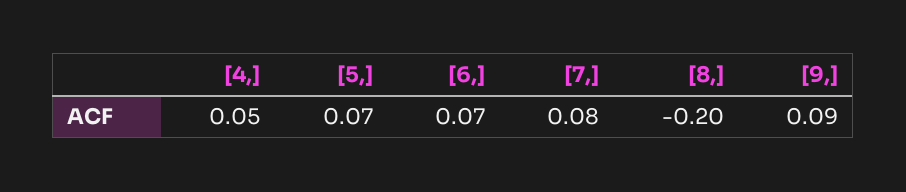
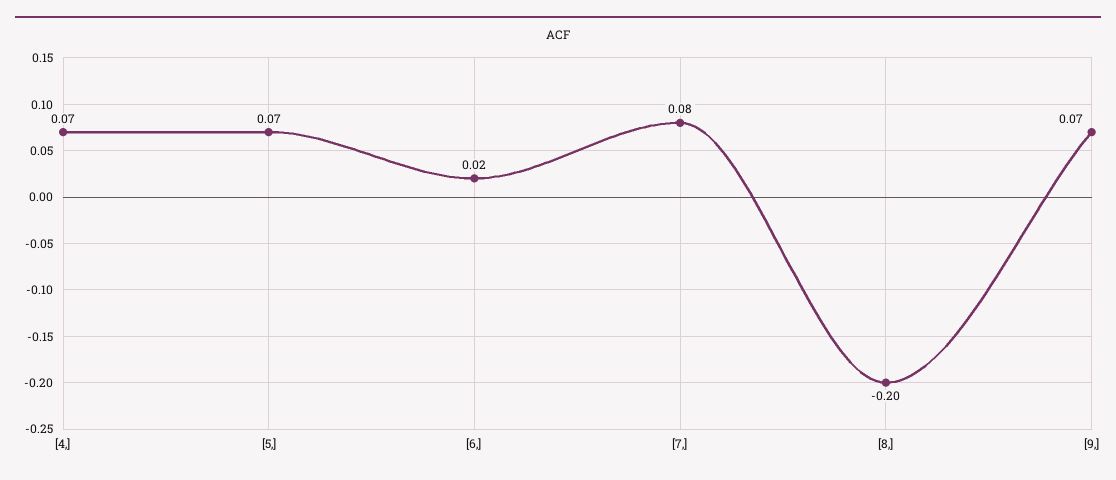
  {
-   "[4,]": 0.05,
+   "[4,]": 0.07,
    "[5,]": 0.07,
-   "[6,]": 0.07,
+   "[6,]": 0.02,
    "[7,]": 0.08,
    "[8,]": -0.2,
-   "[9,]": 0.09
+   "[9,]": 0.07
  }

